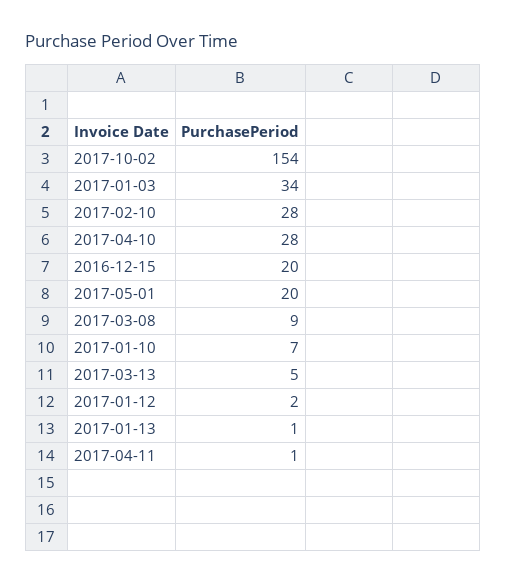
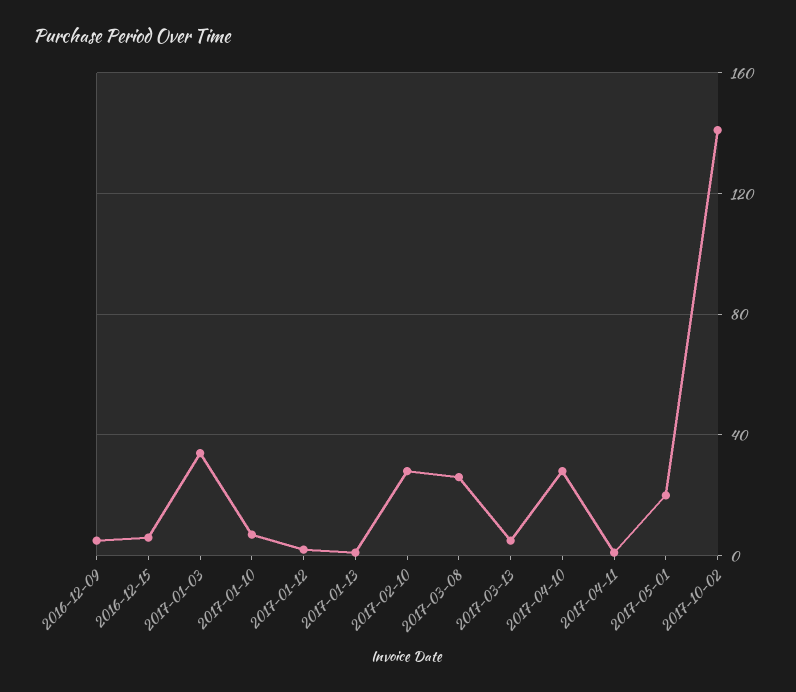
  {
-   "2017-10-02": 154,
+   "2017-10-02": 140,
    "2017-01-03": 34,
    "2017-02-10": 28,
    "2017-04-10": 28,
-   "2016-12-15": 20,
+   "2016-12-15": 5,
    "2017-05-01": 20,
-   "2017-03-08": 9,
+   "2017-03-08": 25,
    "2017-01-10": 7,
    "2017-03-13": 5,
    "2017-01-12": 2,
    "2017-01-13": 1,
-   "2017-04-11": 1
+   "2017-04-11": 1,
+   "2016-12-09": 5
  }

